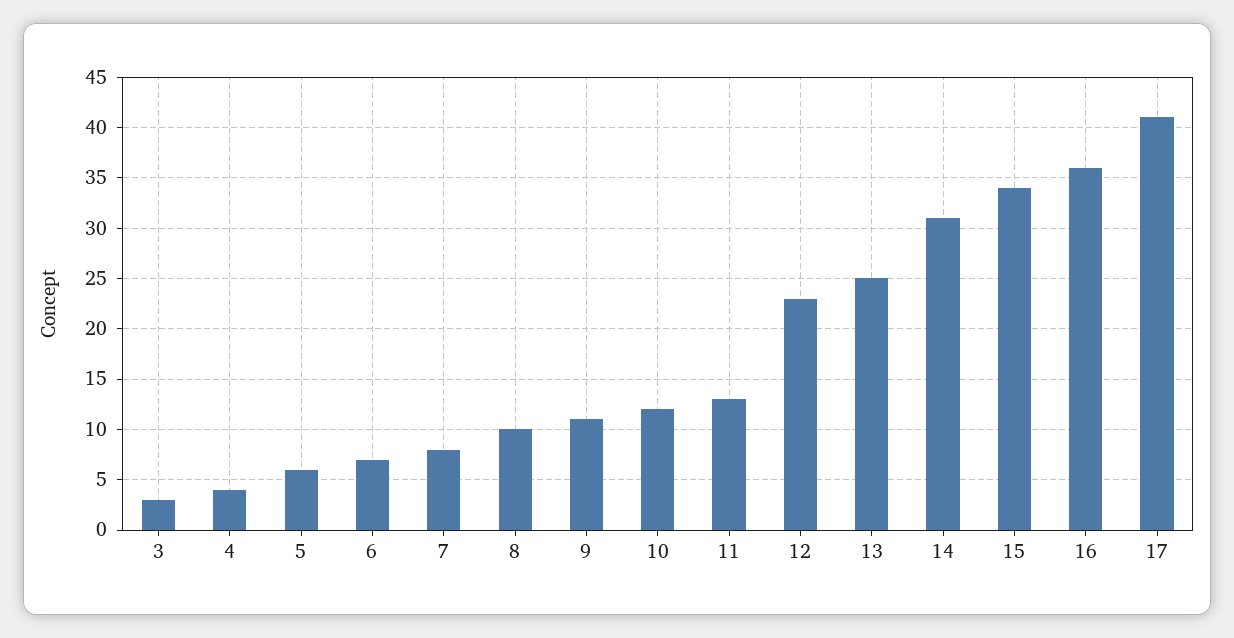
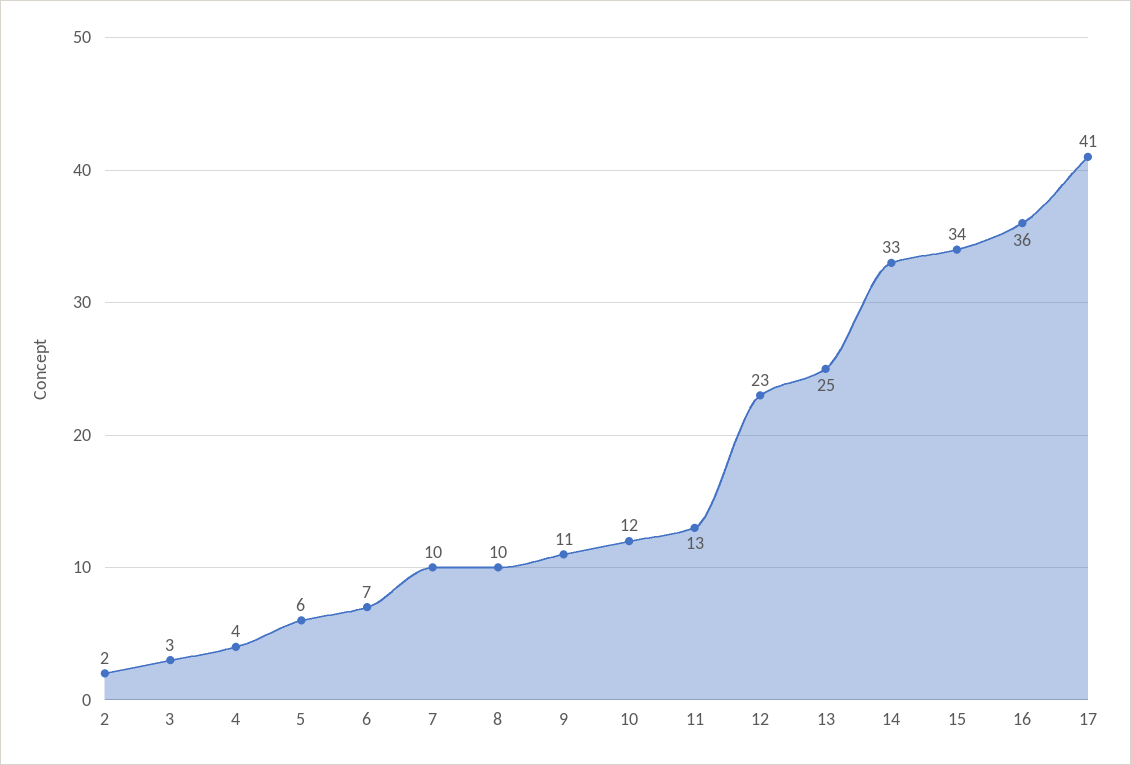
  {
    "3": 3,
    "4": 4,
    "5": 6,
    "6": 7,
-   "7": 8,
+   "7": 10,
    "8": 10,
    "9": 11,
    "10": 12,
    "11": 13,
    "12": 23,
    "13": 25,
-   "14": 31,
+   "14": 33,
    "15": 34,
    "16": 36,
-   "17": 41
+   "17": 41,
+   "2": 2
  }

